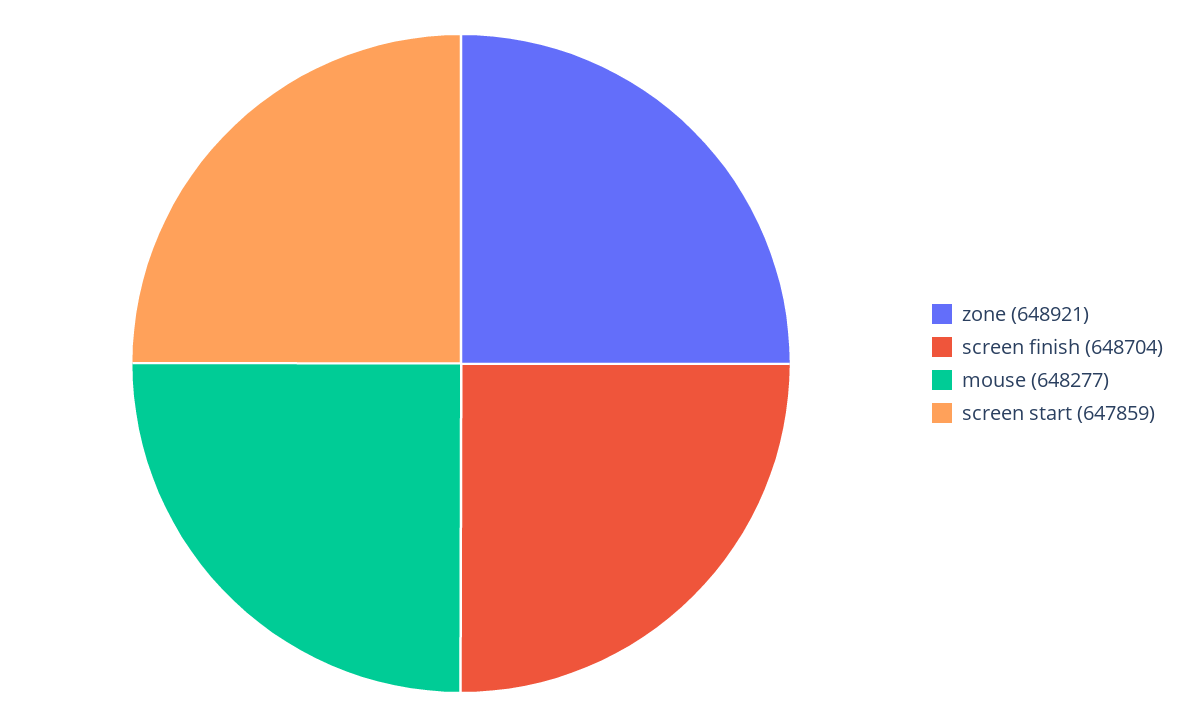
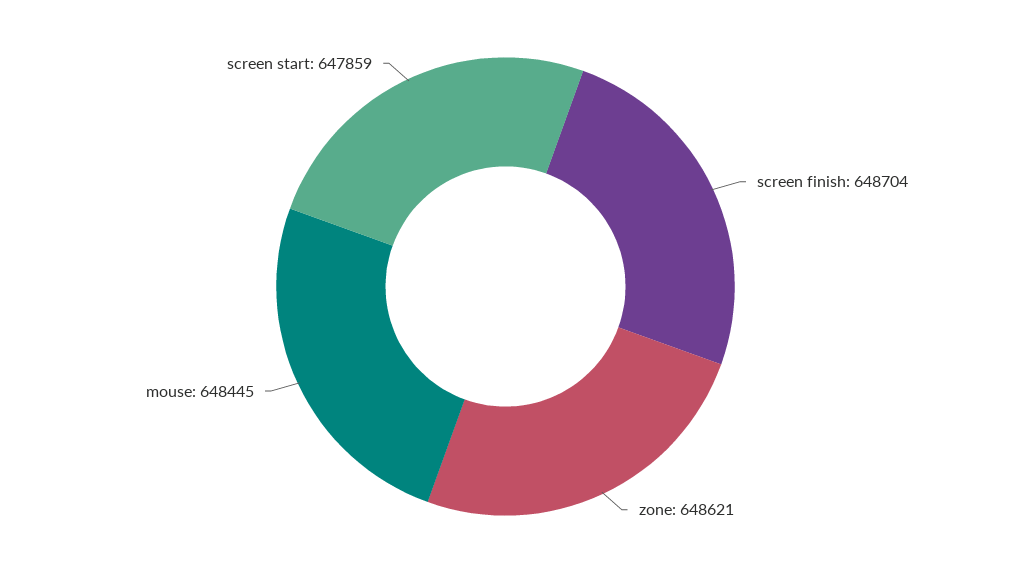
  {
-   "zone": 648921,
+   "zone": 648621,
    "screen finish": 648704,
-   "mouse": 648277,
+   "mouse": 648445,
    "screen start": 647859
  }

